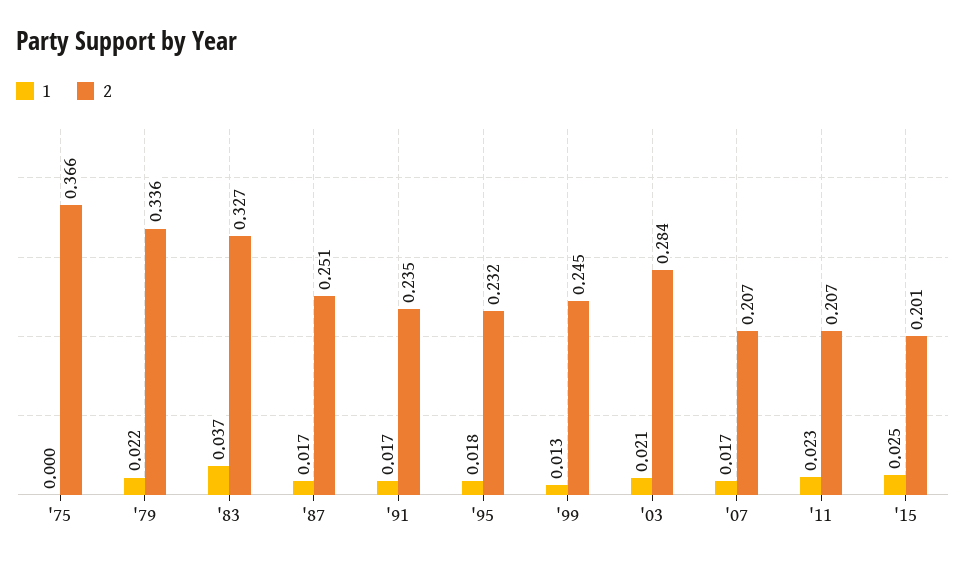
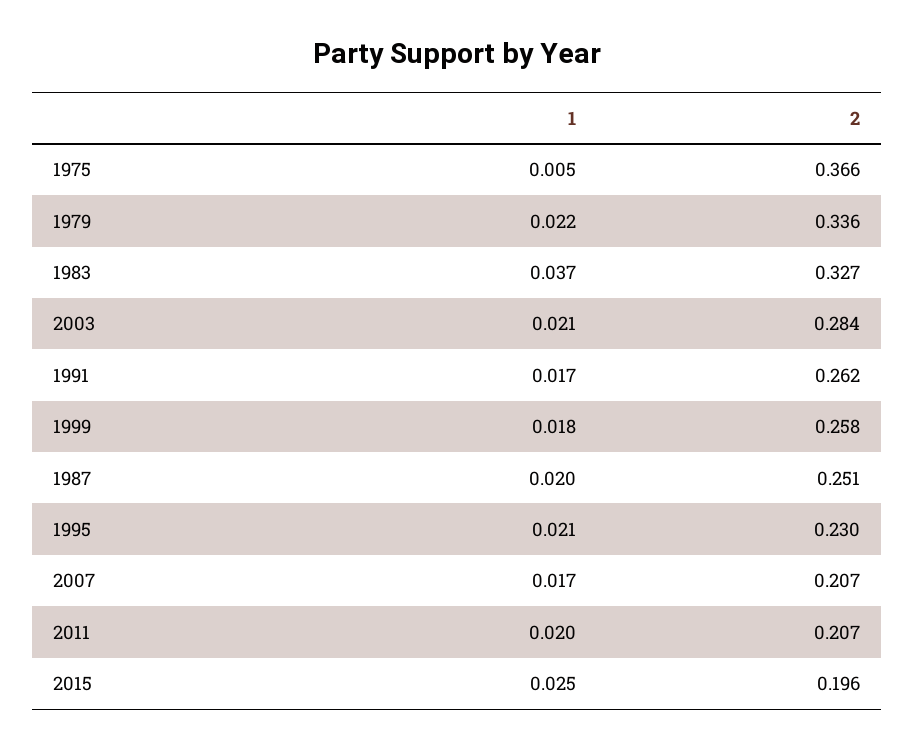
  {
    "1": {
-     "'75": 0,
+     "'75": 0.005,
      "'79": 0.022,
      "'83": 0.037,
-     "'87": 0.017,
+     "'87": 0.02,
      "'91": 0.017,
-     "'95": 0.018,
+     "'95": 0.021,
-     "'99": 0.013,
+     "'99": 0.018,
      "'03": 0.021,
      "'07": 0.017,
-     "'11": 0.023,
+     "'11": 0.02,
      "'15": 0.025
    },
    "2": {
      "'75": 0.366,
      "'79": 0.336,
      "'83": 0.327,
      "'87": 0.251,
-     "'91": 0.235,
+     "'91": 0.262,
-     "'95": 0.232,
+     "'95": 0.23,
-     "'99": 0.245,
+     "'99": 0.258,
      "'03": 0.284,
      "'07": 0.207,
      "'11": 0.207,
-     "'15": 0.201
+     "'15": 0.196
    }
  }

